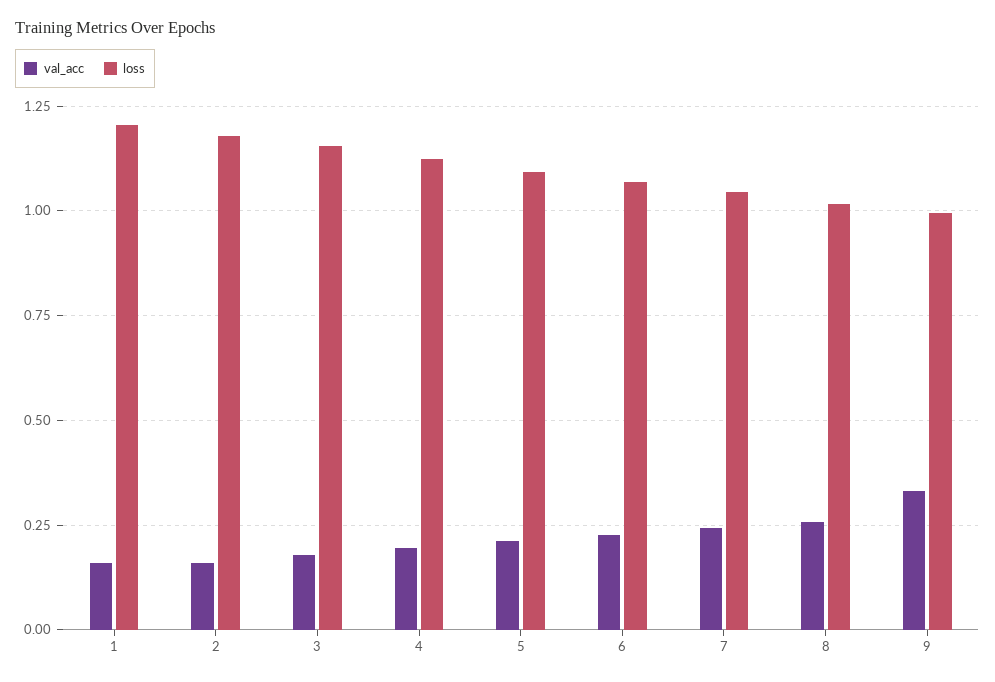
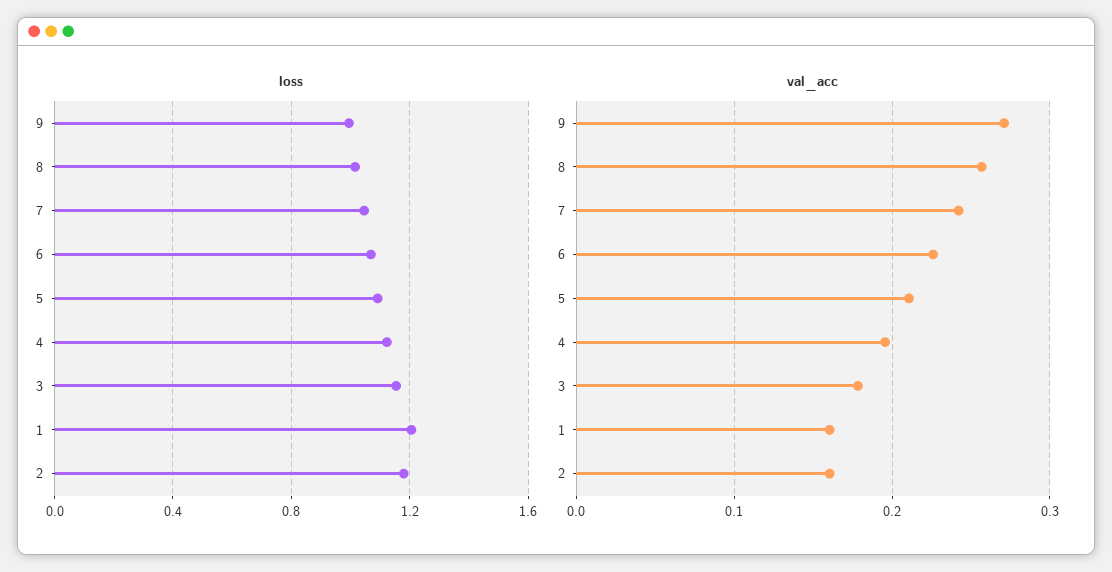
  {
    "val_acc": {
      "1": 0.16,
      "2": 0.16,
      "3": 0.18,
      "4": 0.2,
      "5": 0.21,
      "6": 0.23,
      "7": 0.24,
      "8": 0.26,
-     "9": 0.325
+     "9": 0.27
    },
    "loss": {
      "1": 1.2,
      "2": 1.175,
      "3": 1.15,
      "4": 1.125,
      "5": 1.1,
      "6": 1.075,
      "7": 1.05,
      "8": 1.025,
      "9": 1
    }
  }

